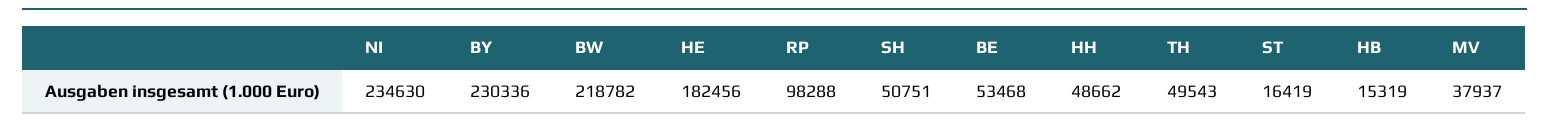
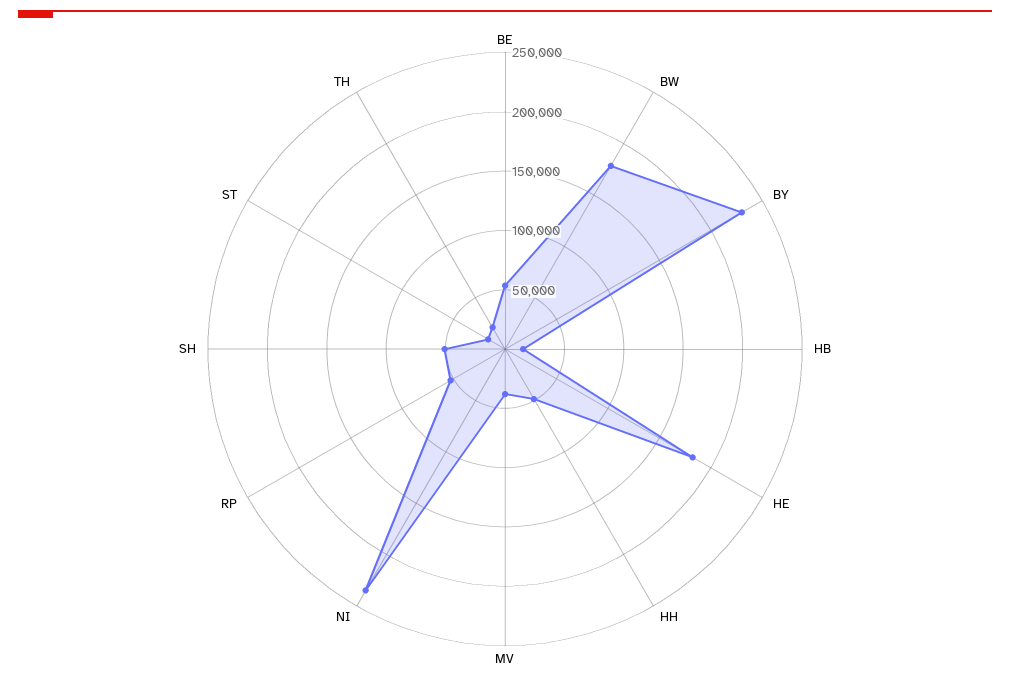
  {
    "NI": 234630,
    "BY": 230336,
-   "BW": 218782,
+   "BW": 180000,
    "HE": 182456,
-   "RP": 98288,
+   "RP": 50000,
    "SH": 50751,
    "BE": 53468,
    "HH": 48662,
-   "TH": 49543,
+   "TH": 20000,
    "ST": 16419,
    "HB": 15319,
    "MV": 37937
  }

